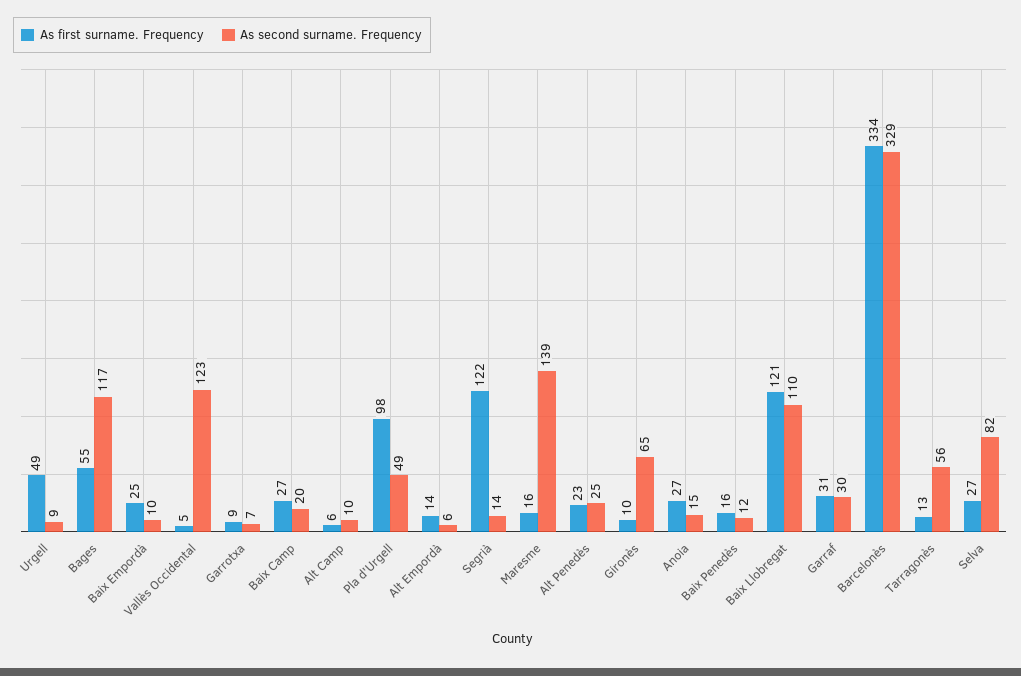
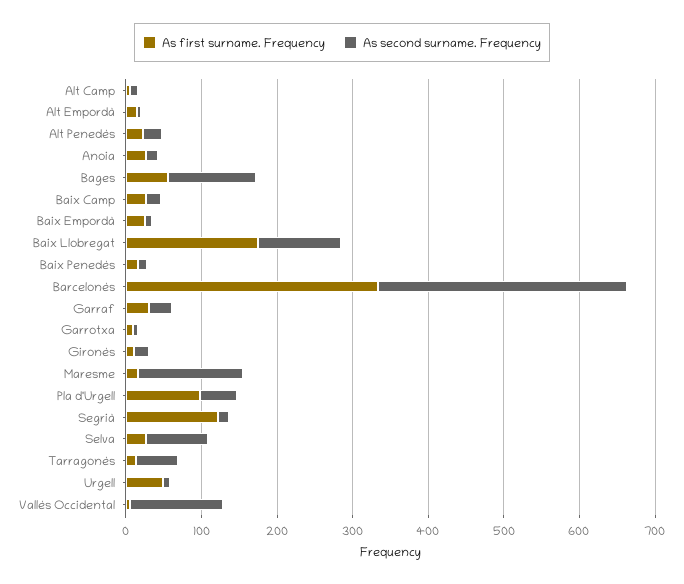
  {
    "As first surname. Frequency": {
      "Urgell": 49,
      "Bages": 55,
      "Baix Empordà": 25,
      "Vallès Occidental": 5,
      "Garrotxa": 9,
      "Baix Camp": 27,
      "Alt Camp": 6,
      "Pla d'Urgell": 98,
      "Alt Empordà": 14,
      "Segrià": 122,
      "Maresme": 16,
      "Alt Penedès": 23,
      "Gironès": 10,
      "Anoia": 27,
      "Baix Penedès": 16,
-     "Baix Llobregat": 121,
+     "Baix Llobregat": 180,
      "Garraf": 31,
      "Barcelonès": 334,
      "Tarragonès": 13,
      "Selva": 27
    },
    "As second surname. Frequency": {
      "Urgell": 9,
      "Bages": 117,
      "Baix Empordà": 10,
      "Vallès Occidental": 123,
      "Garrotxa": 7,
      "Baix Camp": 20,
      "Alt Camp": 10,
      "Pla d'Urgell": 49,
      "Alt Empordà": 6,
      "Segrià": 14,
      "Maresme": 139,
      "Alt Penedès": 25,
-     "Gironès": 65,
+     "Gironès": 20,
      "Anoia": 15,
      "Baix Penedès": 12,
      "Baix Llobregat": 110,
      "Garraf": 30,
      "Barcelonès": 329,
      "Tarragonès": 56,
      "Selva": 82
    }
  }

